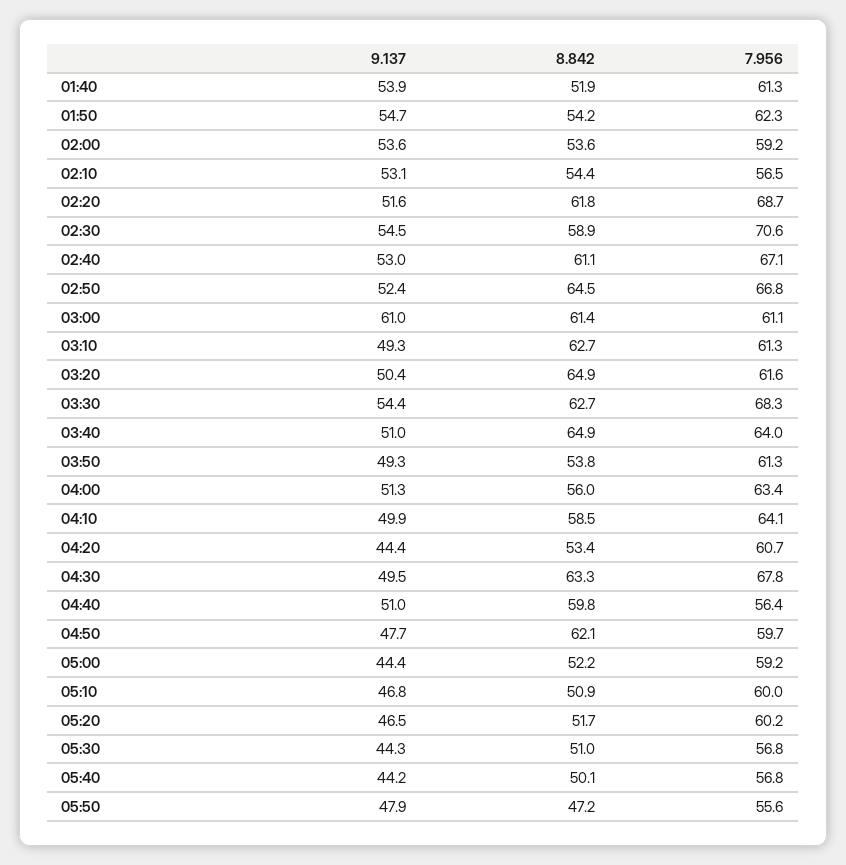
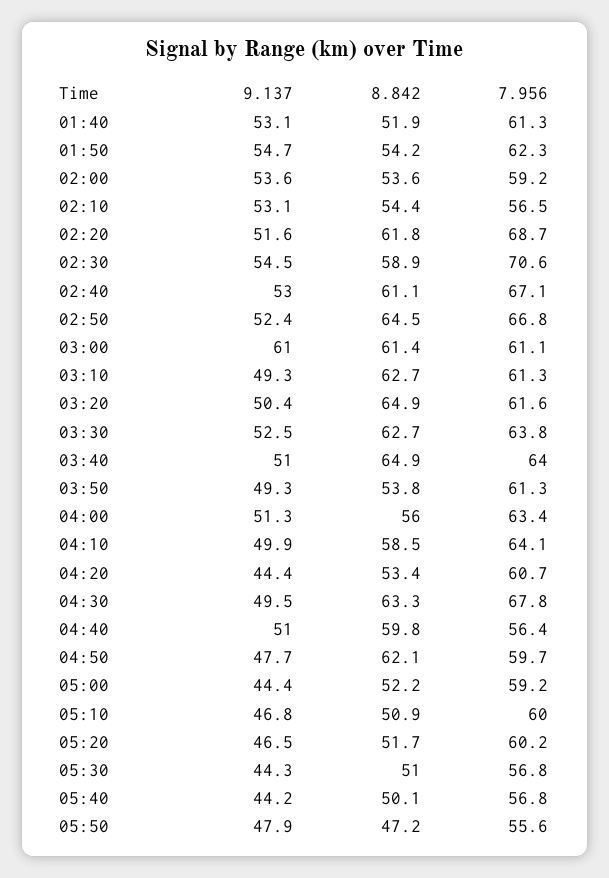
  {
    "9.137": {
-     "01:40": 53.9,
+     "01:40": 53.1,
      "01:50": 54.7,
      "02:00": 53.6,
      "02:10": 53.1,
      "02:20": 51.6,
      "02:30": 54.5,
      "02:40": 53,
      "02:50": 52.4,
      "03:00": 61,
      "03:10": 49.3,
      "03:20": 50.4,
-     "03:30": 54.4,
+     "03:30": 52.5,
      "03:40": 51,
      "03:50": 49.3,
      "04:00": 51.3,
      "04:10": 49.9,
      "04:20": 44.4,
      "04:30": 49.5,
      "04:40": 51,
      "04:50": 47.7,
      "05:00": 44.4,
      "05:10": 46.8,
      "05:20": 46.5,
      "05:30": 44.3,
      "05:40": 44.2,
      "05:50": 47.9
    },
    "8.842": {
      "01:40": 51.9,
      "01:50": 54.2,
      "02:00": 53.6,
      "02:10": 54.4,
      "02:20": 61.8,
      "02:30": 58.9,
      "02:40": 61.1,
      "02:50": 64.5,
      "03:00": 61.4,
      "03:10": 62.7,
      "03:20": 64.9,
      "03:30": 62.7,
      "03:40": 64.9,
      "03:50": 53.8,
      "04:00": 56,
      "04:10": 58.5,
      "04:20": 53.4,
      "04:30": 63.3,
      "04:40": 59.8,
      "04:50": 62.1,
      "05:00": 52.2,
      "05:10": 50.9,
      "05:20": 51.7,
      "05:30": 51,
      "05:40": 50.1,
      "05:50": 47.2
    },
    "7.956": {
      "01:40": 61.3,
      "01:50": 62.3,
      "02:00": 59.2,
      "02:10": 56.5,
      "02:20": 68.7,
      "02:30": 70.6,
      "02:40": 67.1,
      "02:50": 66.8,
      "03:00": 61.1,
      "03:10": 61.3,
      "03:20": 61.6,
-     "03:30": 68.3,
+     "03:30": 63.8,
      "03:40": 64,
      "03:50": 61.3,
      "04:00": 63.4,
      "04:10": 64.1,
      "04:20": 60.7,
      "04:30": 67.8,
      "04:40": 56.4,
      "04:50": 59.7,
      "05:00": 59.2,
      "05:10": 60,
      "05:20": 60.2,
      "05:30": 56.8,
      "05:40": 56.8,
      "05:50": 55.6
    }
  }

